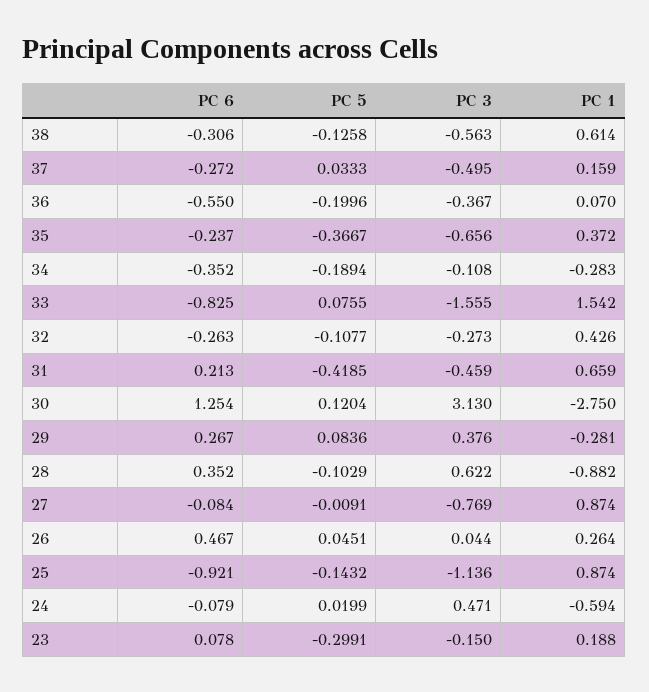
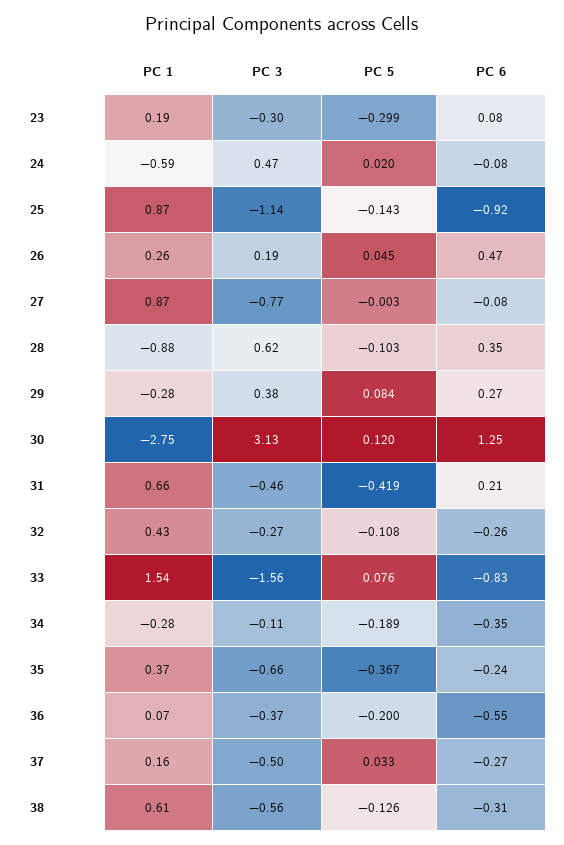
  {
    "PC 6": {
      "38": -0.306,
      "37": -0.272,
      "36": -0.55,
      "35": -0.237,
      "34": -0.352,
      "33": -0.825,
      "32": -0.263,
      "31": 0.213,
      "30": 1.254,
      "29": 0.267,
      "28": 0.352,
      "27": -0.084,
      "26": 0.467,
      "25": -0.921,
      "24": -0.079,
      "23": 0.078
    },
    "PC 5": {
      "38": -0.1258,
      "37": 0.0333,
      "36": -0.1996,
      "35": -0.3667,
      "34": -0.1894,
      "33": 0.0755,
      "32": -0.1077,
      "31": -0.4185,
      "30": 0.1204,
      "29": 0.0836,
      "28": -0.1029,
-     "27": -0.0091,
+     "27": -0.003,
      "26": 0.0451,
      "25": -0.1432,
      "24": 0.0199,
      "23": -0.2991
    },
    "PC 3": {
      "38": -0.563,
      "37": -0.495,
      "36": -0.367,
      "35": -0.656,
      "34": -0.108,
      "33": -1.555,
      "32": -0.273,
      "31": -0.459,
      "30": 3.13,
      "29": 0.376,
      "28": 0.622,
      "27": -0.769,
-     "26": 0.044,
+     "26": 0.19,
      "25": -1.136,
      "24": 0.471,
-     "23": -0.15
+     "23": -0.3
    },
    "PC 1": {
      "38": 0.614,
      "37": 0.159,
      "36": 0.07,
      "35": 0.372,
      "34": -0.283,
      "33": 1.542,
      "32": 0.426,
      "31": 0.659,
      "30": -2.75,
      "29": -0.281,
      "28": -0.882,
      "27": 0.874,
      "26": 0.264,
      "25": 0.874,
      "24": -0.594,
      "23": 0.188
    }
  }

